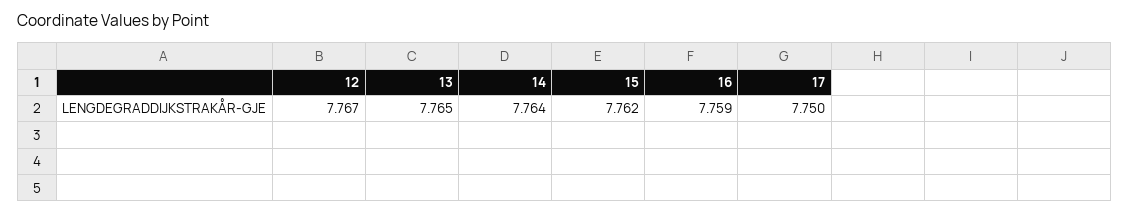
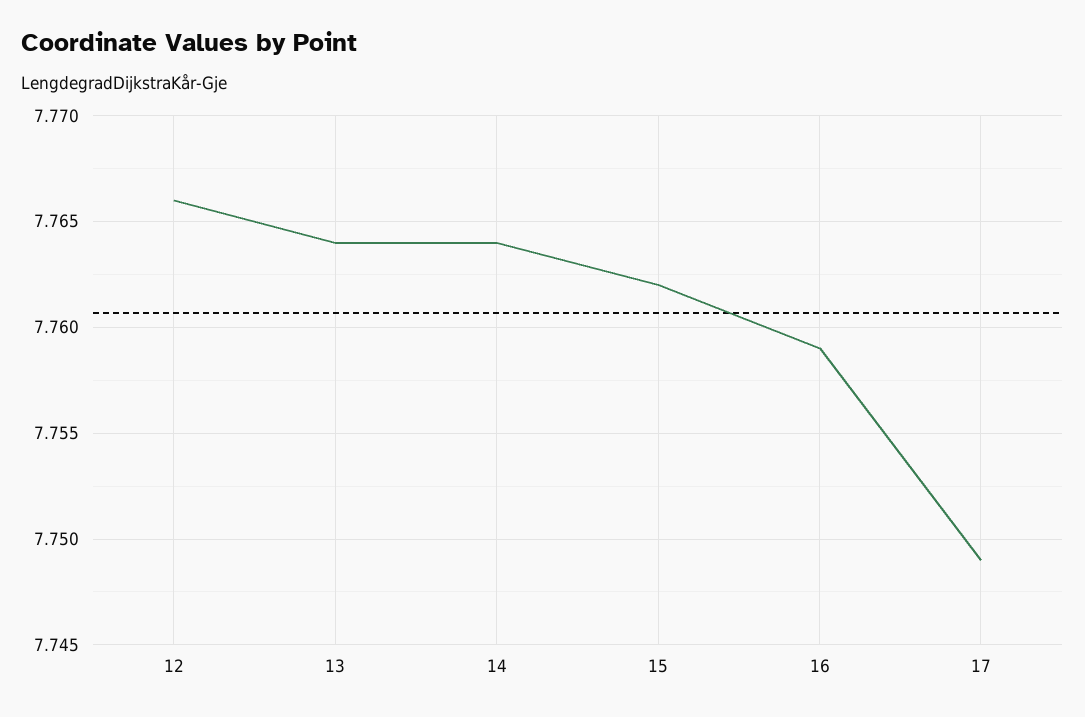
  {
-   "12": 7.767,
+   "12": 7.766,
-   "13": 7.765,
+   "13": 7.764,
    "14": 7.764,
    "15": 7.762,
    "16": 7.759,
-   "17": 7.75
+   "17": 7.749
  }

